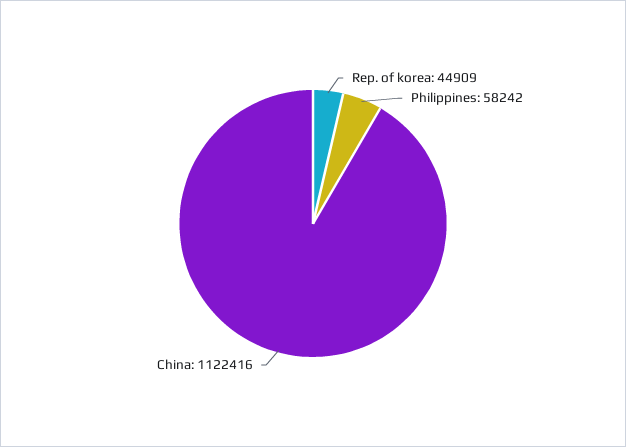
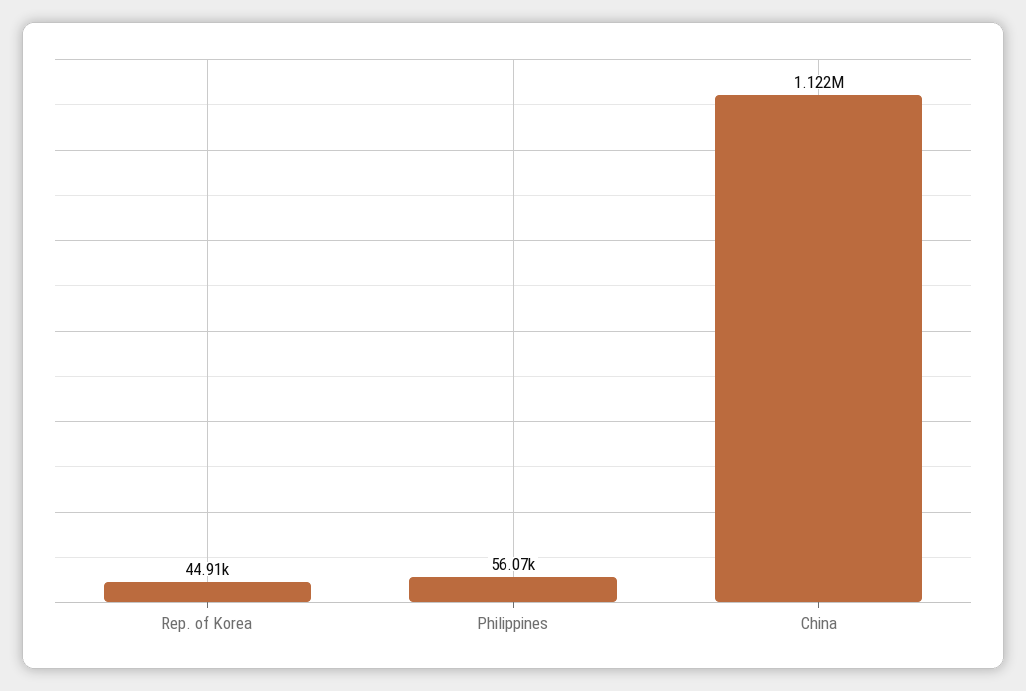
  {
    "Rep. of korea": 44909,
-   "Philippines": 58242,
+   "Philippines": 56070,
    "China": 1122416
  }

